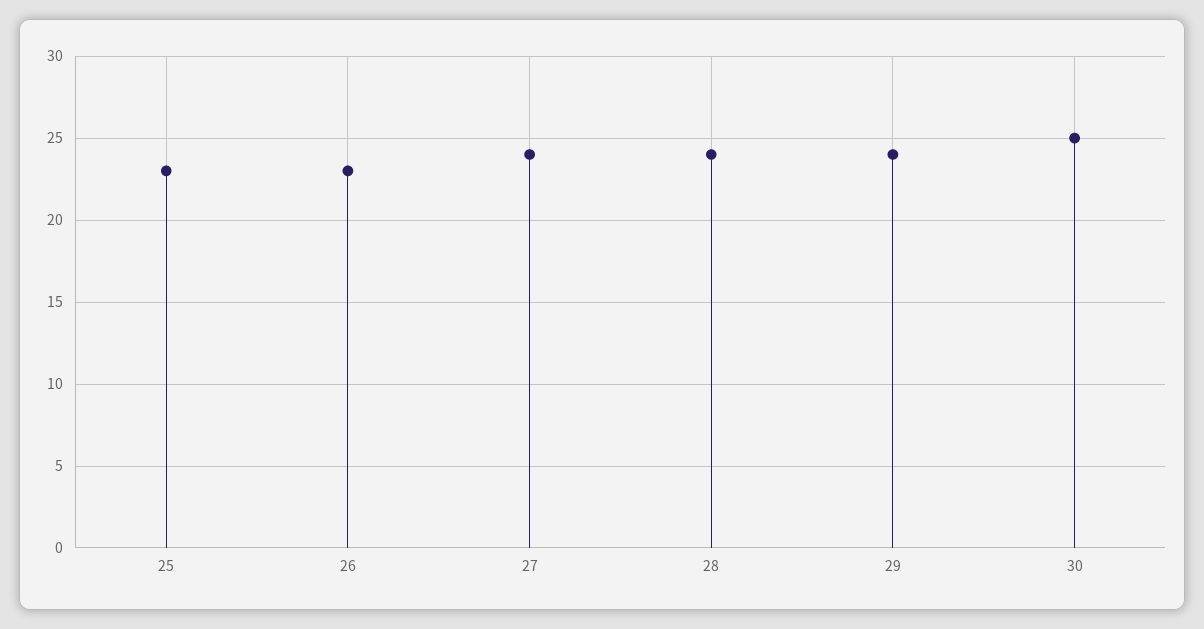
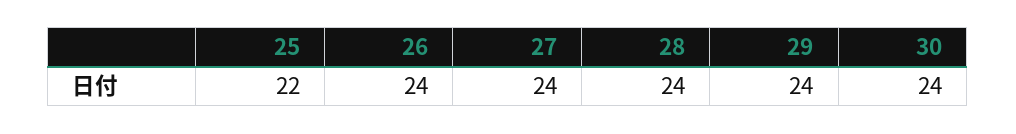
  {
-   "25": 23,
+   "25": 22,
-   "26": 23,
+   "26": 24,
    "27": 24,
    "28": 24,
    "29": 24,
-   "30": 25
+   "30": 24
  }

